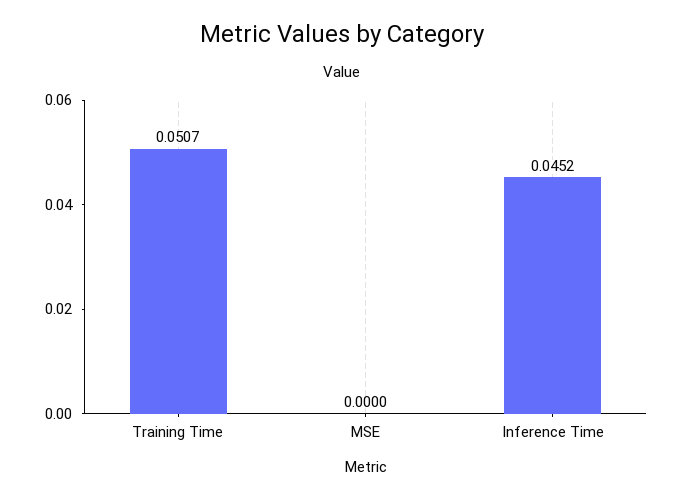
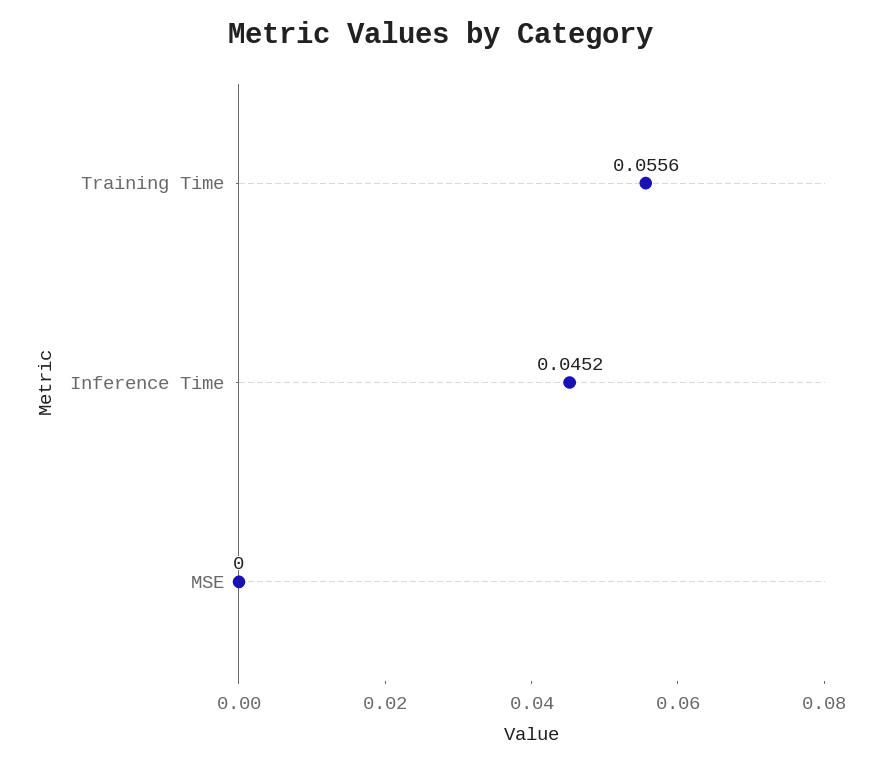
  {
-   "Training Time": 0.0507,
+   "Training Time": 0.0556,
    "MSE": 0,
    "Inference Time": 0.0452
  }

